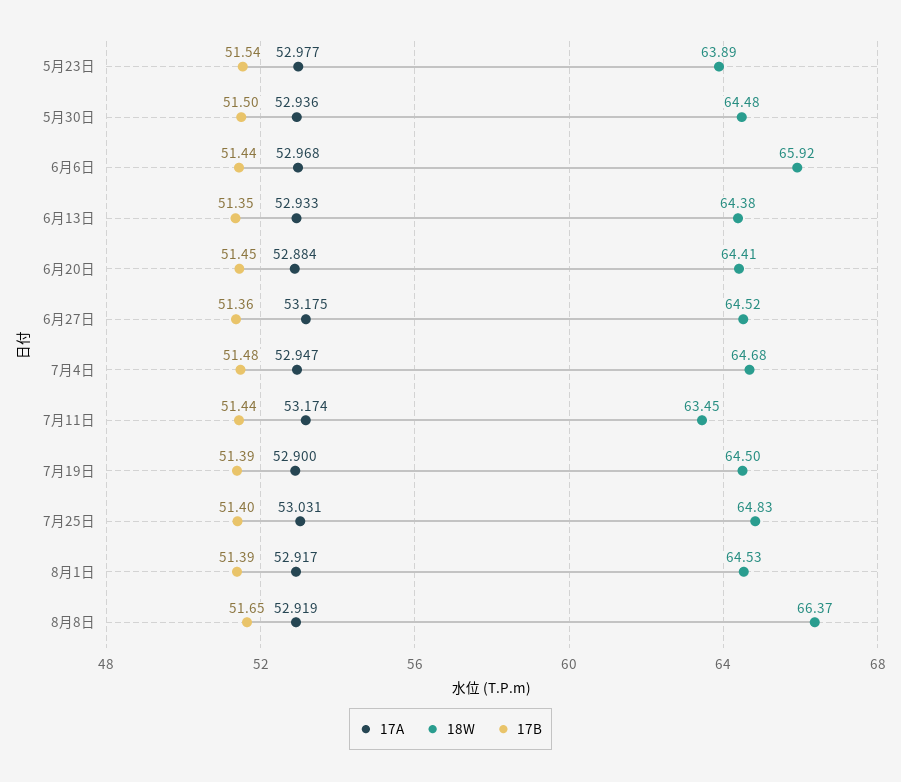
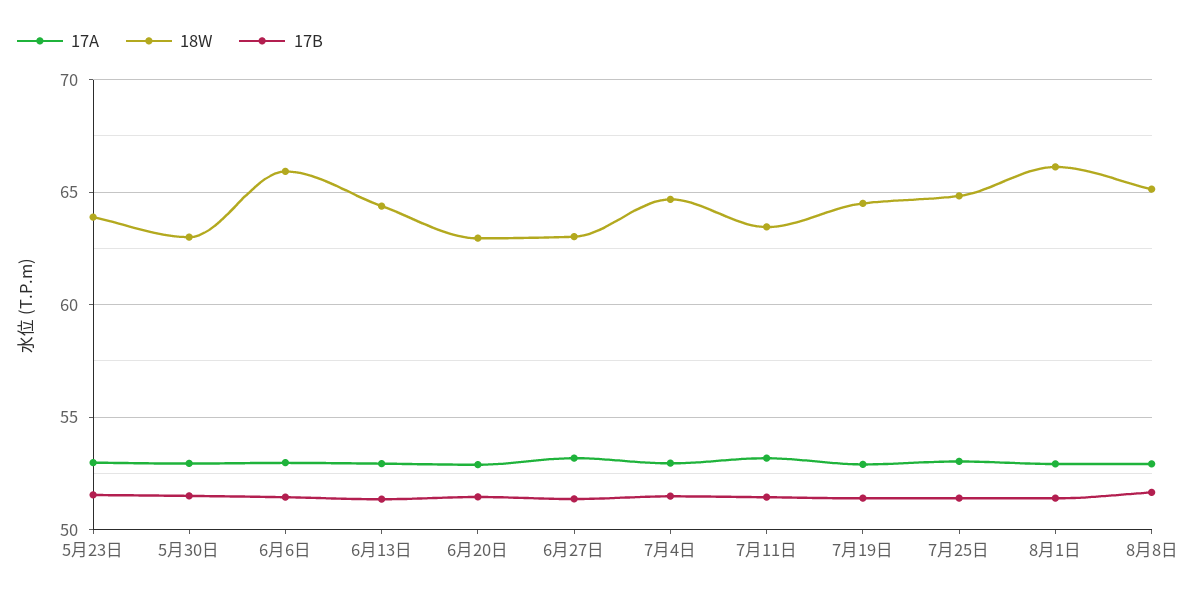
  {
    "17A": {
      "5月23日": 52.977,
      "5月30日": 52.936,
      "6月6日": 52.968,
      "6月13日": 52.933,
      "6月20日": 52.884,
      "6月27日": 53.175,
      "7月4日": 52.947,
      "7月11日": 53.174,
      "7月19日": 52.9,
      "7月25日": 53.031,
      "8月1日": 52.917,
      "8月8日": 52.919
    },
    "18W": {
      "5月23日": 63.89,
-     "5月30日": 64.48,
+     "5月30日": 63,
      "6月6日": 65.92,
      "6月13日": 64.38,
-     "6月20日": 64.41,
+     "6月20日": 63,
-     "6月27日": 64.52,
+     "6月27日": 63,
      "7月4日": 64.68,
      "7月11日": 63.45,
      "7月19日": 64.5,
      "7月25日": 64.83,
-     "8月1日": 64.53,
+     "8月1日": 66,
-     "8月8日": 66.37
+     "8月8日": 65
    },
    "17B": {
      "5月23日": 51.54,
      "5月30日": 51.5,
      "6月6日": 51.44,
      "6月13日": 51.35,
      "6月20日": 51.45,
      "6月27日": 51.36,
      "7月4日": 51.48,
      "7月11日": 51.44,
      "7月19日": 51.39,
      "7月25日": 51.4,
      "8月1日": 51.39,
      "8月8日": 51.65
    }
  }

